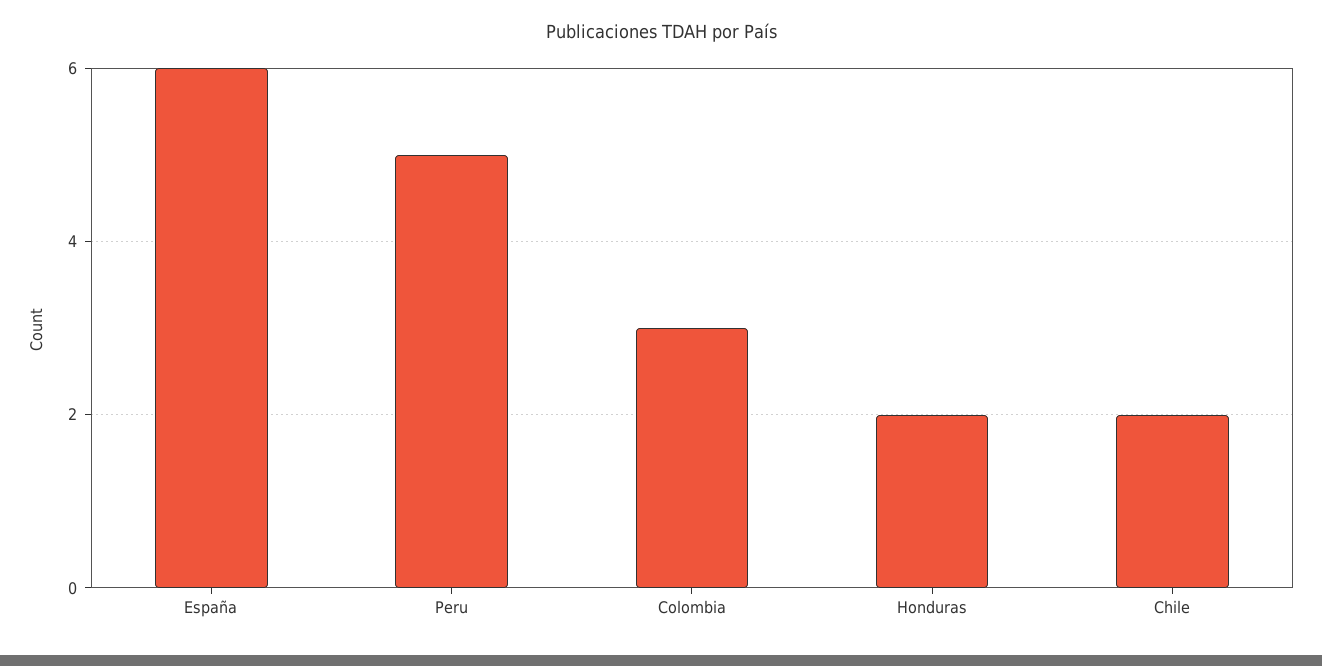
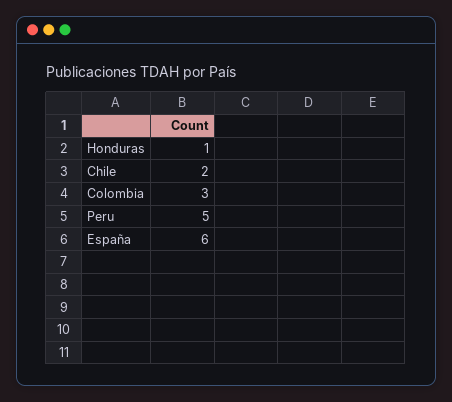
  {
    "España": 6,
    "Peru": 5,
    "Colombia": 3,
-   "Honduras": 2,
+   "Honduras": 1,
    "Chile": 2
  }

